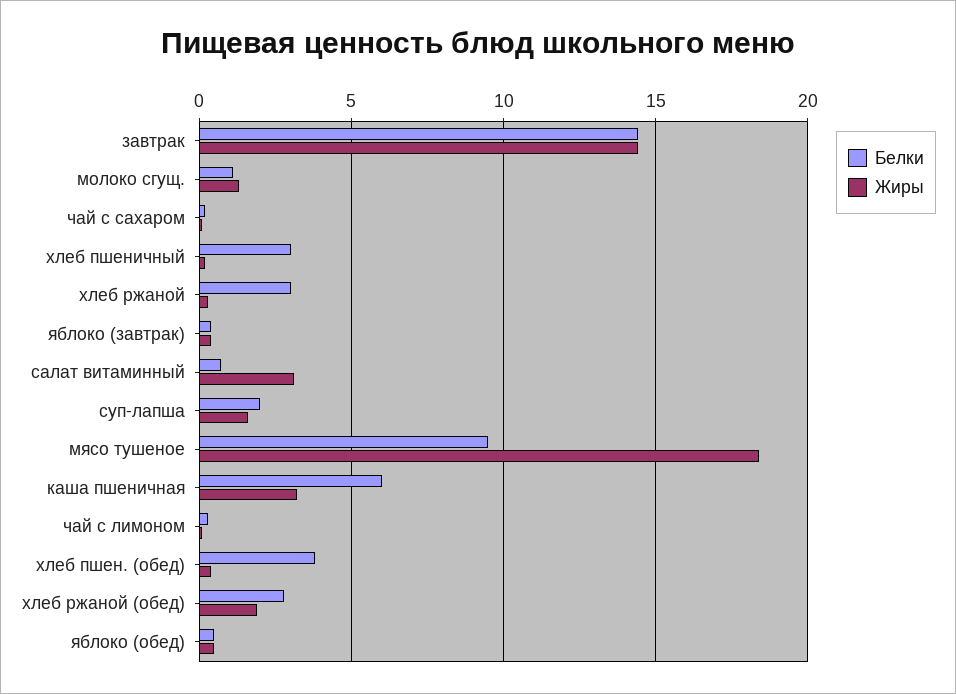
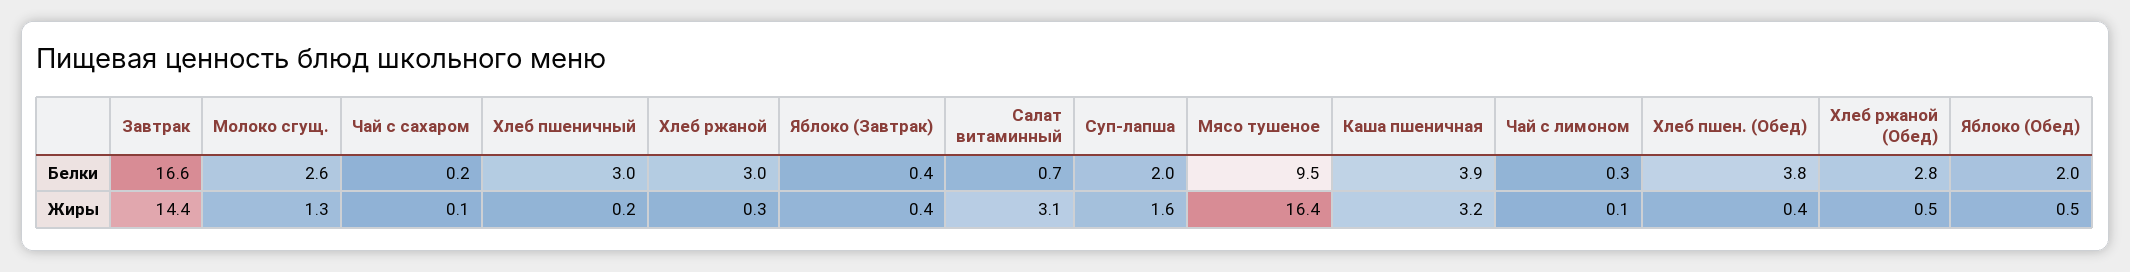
  {
    "Белки": {
-     "завтрак": 14.5,
+     "завтрак": 16.6,
-     "молоко сгущ.": 1,
+     "молоко сгущ.": 2.6,
      "чай с сахаром": 0.2,
      "хлеб пшеничный": 3,
      "хлеб ржаной": 3,
      "яблоко (завтрак)": 0.4,
      "салат витаминный": 0.7,
      "суп-лапша": 2,
      "мясо тушеное": 9.5,
-     "каша пшеничная": 6,
+     "каша пшеничная": 3.9,
      "чай с лимоном": 0.3,
      "хлеб пшен. (обед)": 3.8,
      "хлеб ржаной (обед)": 2.8,
-     "яблоко (обед)": 0.5
+     "яблоко (обед)": 2
    },
    "Жиры": {
      "завтрак": 14.4,
      "молоко сгущ.": 1.3,
      "чай с сахаром": 0.1,
      "хлеб пшеничный": 0.2,
      "хлеб ржаной": 0.3,
      "яблоко (завтрак)": 0.4,
      "салат витаминный": 3.1,
      "суп-лапша": 1.6,
-     "мясо тушеное": 18.5,
+     "мясо тушеное": 16.4,
      "каша пшеничная": 3.2,
      "чай с лимоном": 0.1,
      "хлеб пшен. (обед)": 0.4,
-     "хлеб ржаной (обед)": 2,
+     "хлеб ржаной (обед)": 0.5,
      "яблоко (обед)": 0.5
    }
  }

